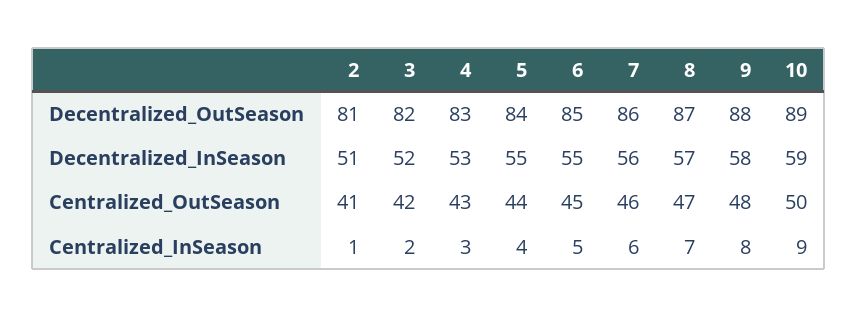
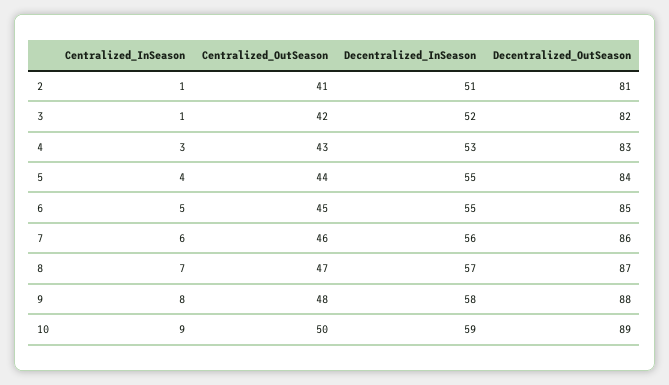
  {
    "2": {
      "Decentralized_OutSeason": 81,
      "Decentralized_InSeason": 51,
      "Centralized_OutSeason": 41,
      "Centralized_InSeason": 1
    },
    "3": {
      "Decentralized_OutSeason": 82,
      "Decentralized_InSeason": 52,
      "Centralized_OutSeason": 42,
-     "Centralized_InSeason": 2
+     "Centralized_InSeason": 1
    },
    "4": {
      "Decentralized_OutSeason": 83,
      "Decentralized_InSeason": 53,
      "Centralized_OutSeason": 43,
      "Centralized_InSeason": 3
    },
    "5": {
      "Decentralized_OutSeason": 84,
      "Decentralized_InSeason": 55,
      "Centralized_OutSeason": 44,
      "Centralized_InSeason": 4
    },
    "6": {
      "Decentralized_OutSeason": 85,
      "Decentralized_InSeason": 55,
      "Centralized_OutSeason": 45,
      "Centralized_InSeason": 5
    },
    "7": {
      "Decentralized_OutSeason": 86,
      "Decentralized_InSeason": 56,
      "Centralized_OutSeason": 46,
      "Centralized_InSeason": 6
    },
    "8": {
      "Decentralized_OutSeason": 87,
      "Decentralized_InSeason": 57,
      "Centralized_OutSeason": 47,
      "Centralized_InSeason": 7
    },
    "9": {
      "Decentralized_OutSeason": 88,
      "Decentralized_InSeason": 58,
      "Centralized_OutSeason": 48,
      "Centralized_InSeason": 8
    },
    "10": {
      "Decentralized_OutSeason": 89,
      "Decentralized_InSeason": 59,
      "Centralized_OutSeason": 50,
      "Centralized_InSeason": 9
    }
  }

